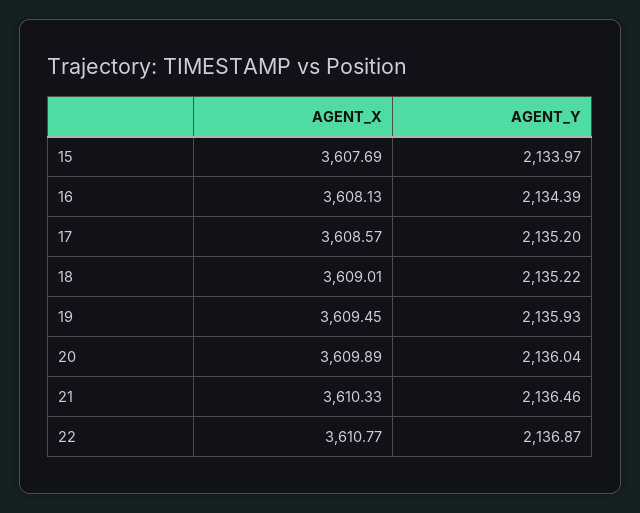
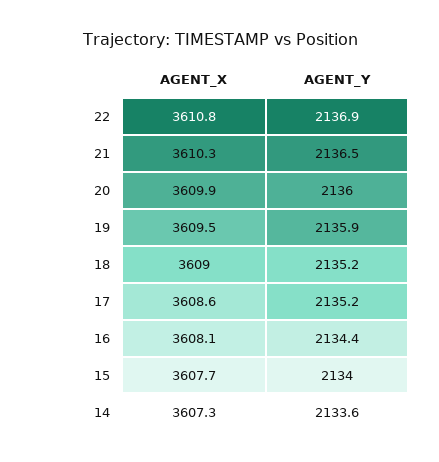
  {
    "AGENT_X": {
      "15": 3607.69,
      "16": 3608.13,
      "17": 3608.57,
      "18": 3609.01,
      "19": 3609.45,
      "20": 3609.89,
      "21": 3610.33,
-     "22": 3610.77
+     "22": 3610.77,
+     "14": 3607.3
    },
    "AGENT_Y": {
      "15": 2133.97,
      "16": 2134.39,
      "17": 2135.2,
      "18": 2135.22,
      "19": 2135.93,
      "20": 2136.04,
      "21": 2136.46,
-     "22": 2136.87
+     "22": 2136.87,
+     "14": 2133.6
    }
  }

